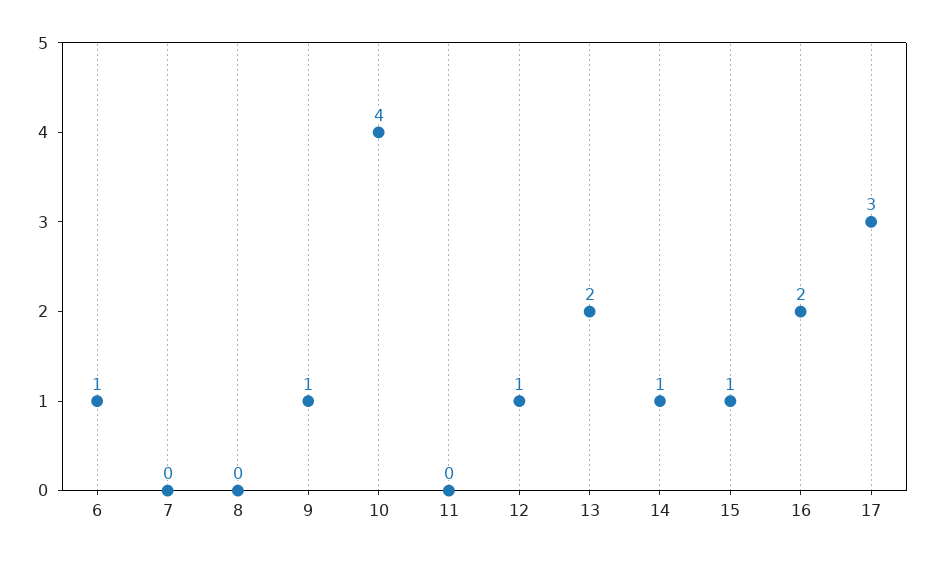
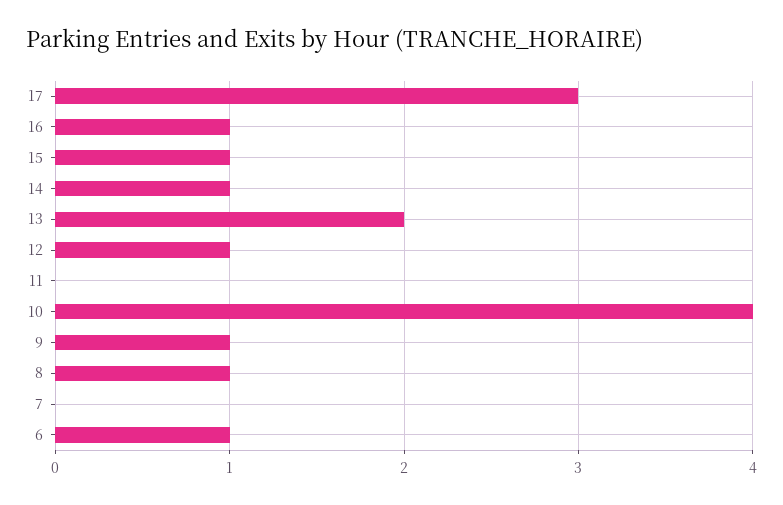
  {
    "6": 1,
    "7": 0,
-   "8": 0,
+   "8": 1,
    "9": 1,
    "10": 4,
    "11": 0,
    "12": 1,
    "13": 2,
    "14": 1,
    "15": 1,
-   "16": 2,
+   "16": 1,
    "17": 3
  }

